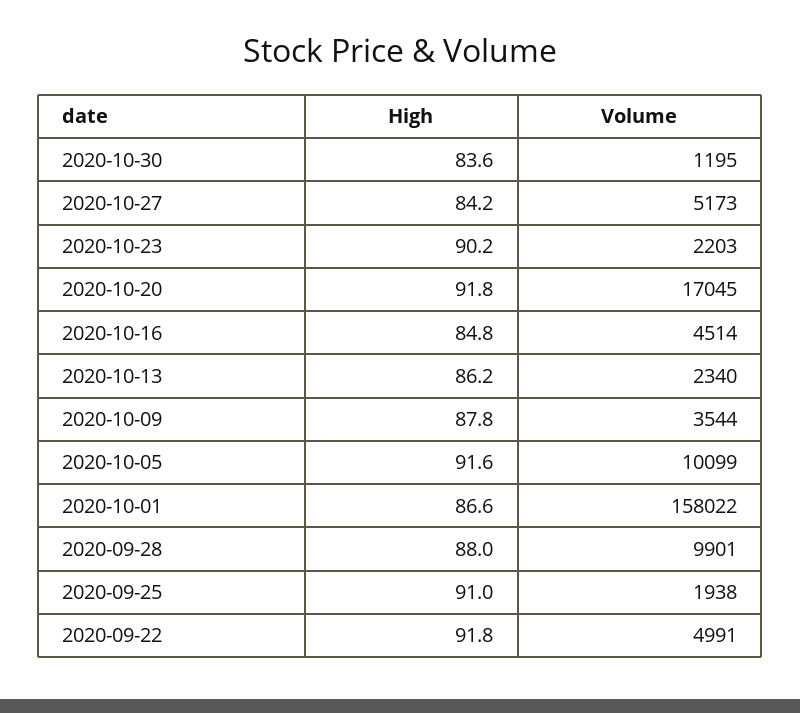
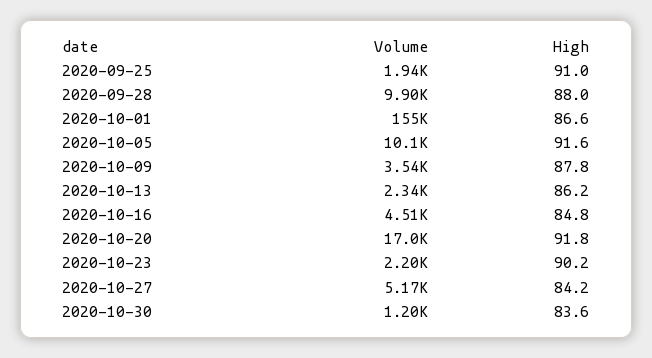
  {
    "High": {
      "2020-10-30": 83.6,
      "2020-10-27": 84.2,
      "2020-10-23": 90.2,
      "2020-10-20": 91.8,
      "2020-10-16": 84.8,
      "2020-10-13": 86.2,
      "2020-10-09": 87.8,
      "2020-10-05": 91.6,
      "2020-10-01": 86.6,
      "2020-09-28": 88,
-     "2020-09-25": 91,
+     "2020-09-25": 91
-     "2020-09-22": 91.8
    },
    "Volume": {
      "2020-10-30": 1195,
      "2020-10-27": 5173,
      "2020-10-23": 2203,
      "2020-10-20": 17045,
      "2020-10-16": 4514,
      "2020-10-13": 2340,
      "2020-10-09": 3544,
      "2020-10-05": 10099,
-     "2020-10-01": 158022,
+     "2020-10-01": 155000,
      "2020-09-28": 9901,
-     "2020-09-25": 1938,
+     "2020-09-25": 1938
-     "2020-09-22": 4991
    }
  }

